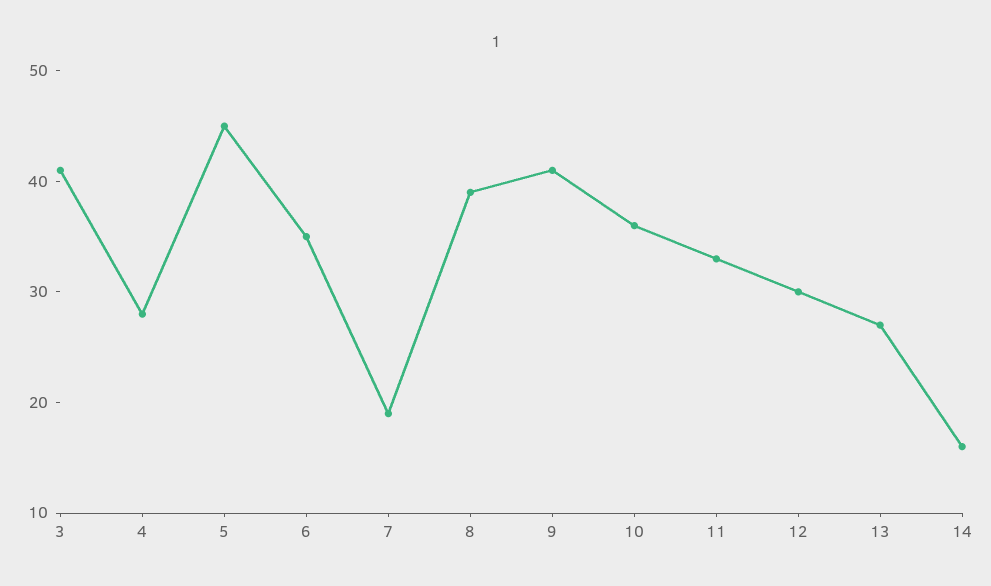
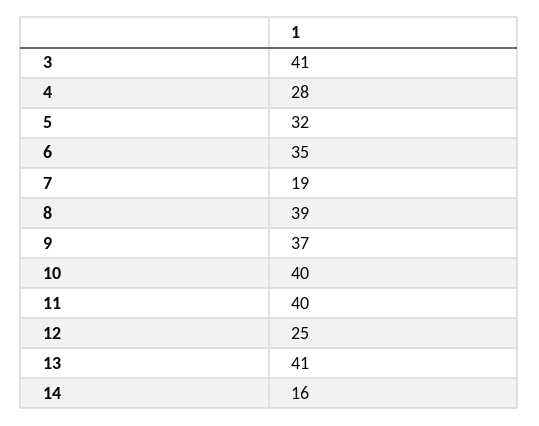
  {
    "3": 41,
    "4": 28,
-   "5": 45,
+   "5": 32,
    "6": 35,
    "7": 19,
    "8": 39,
-   "9": 41,
+   "9": 37,
-   "10": 36,
+   "10": 40,
-   "11": 33,
+   "11": 40,
-   "12": 30,
+   "12": 25,
-   "13": 27,
+   "13": 41,
    "14": 16
  }

